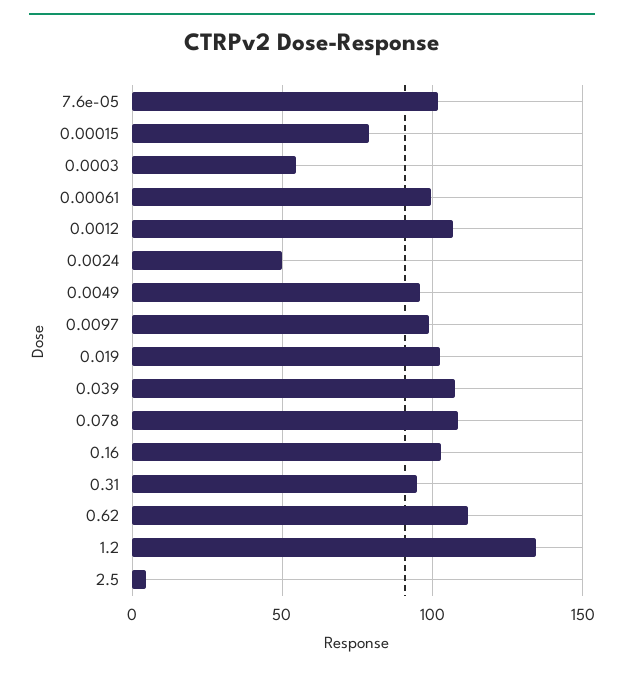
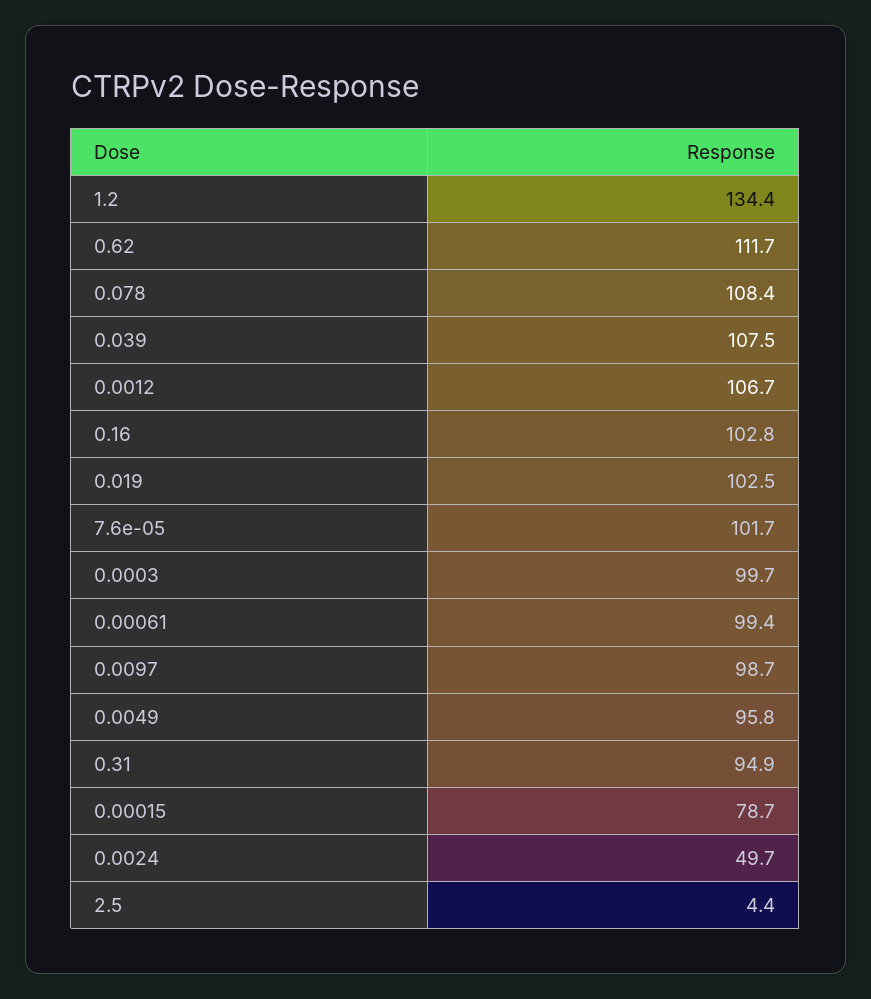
  {
    "7.6e-05": 101.7,
    "0.00015": 78.7,
-   "0.0003": 55,
+   "0.0003": 99.7,
    "0.00061": 99.4,
    "0.0012": 106.7,
    "0.0024": 49.7,
    "0.0049": 95.8,
    "0.0097": 98.7,
    "0.019": 102.5,
    "0.039": 107.5,
    "0.078": 108.4,
    "0.16": 102.8,
    "0.31": 94.9,
    "0.62": 111.7,
    "1.2": 134.4,
    "2.5": 4.4
  }

